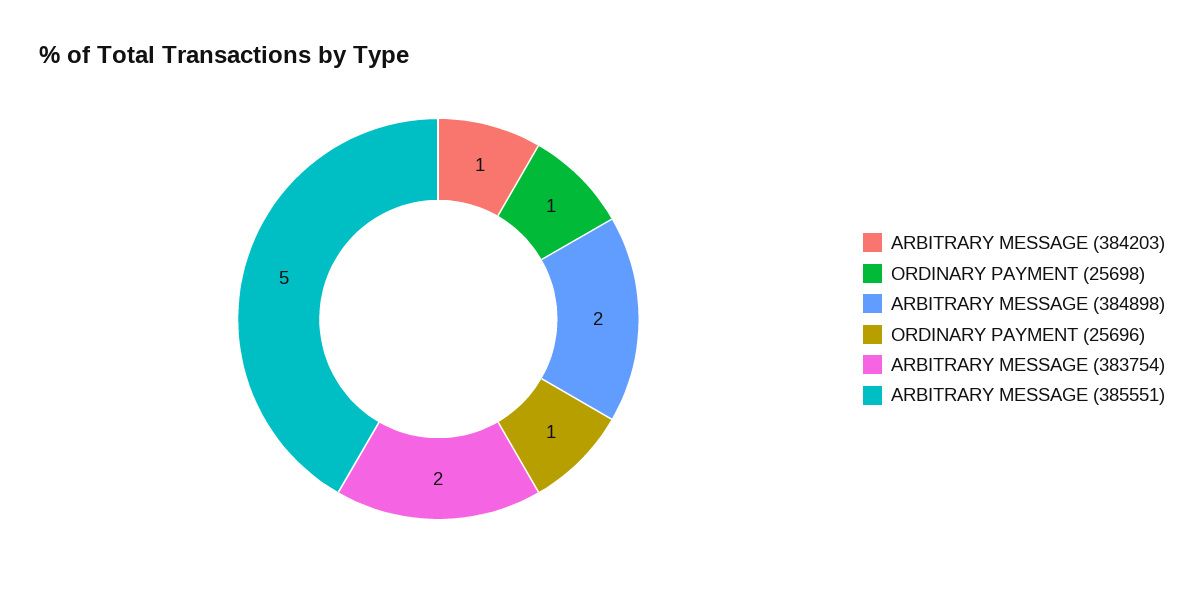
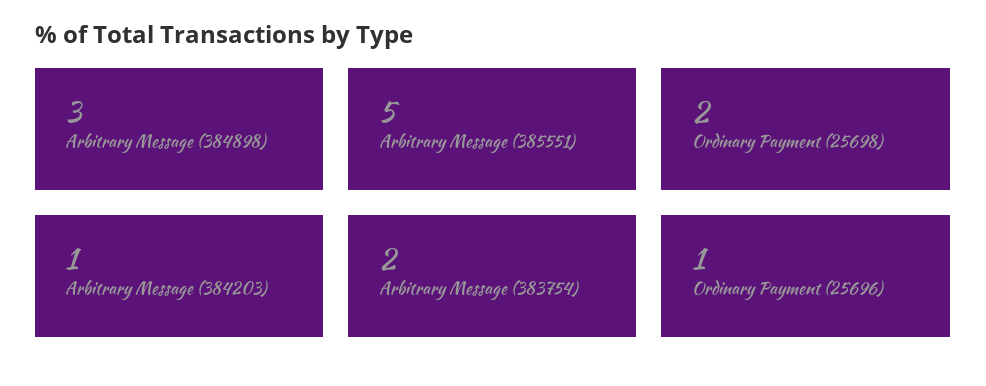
  {
    "ARBITRARY MESSAGE (384203)": 1,
-   "ORDINARY PAYMENT (25698)": 1,
+   "ORDINARY PAYMENT (25698)": 2,
-   "ARBITRARY MESSAGE (384898)": 2,
+   "ARBITRARY MESSAGE (384898)": 3,
    "ORDINARY PAYMENT (25696)": 1,
    "ARBITRARY MESSAGE (383754)": 2,
    "ARBITRARY MESSAGE (385551)": 5
  }

